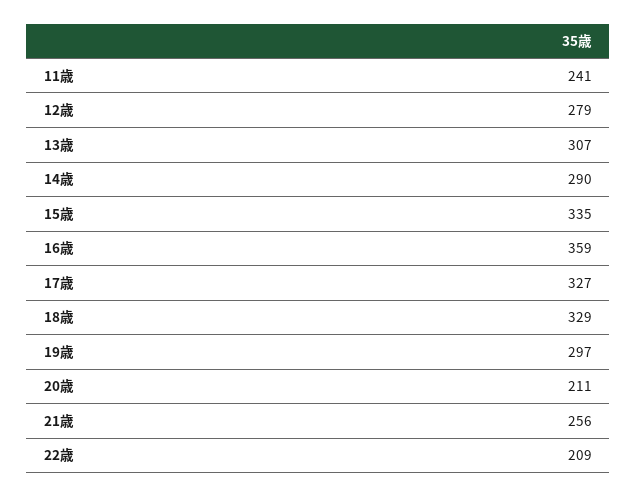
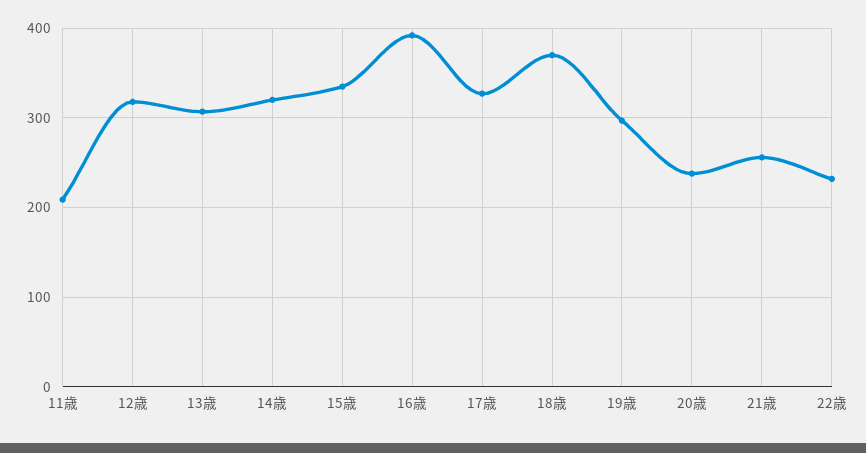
  {
-   "11歳": 241,
+   "11歳": 210,
-   "12歳": 279,
+   "12歳": 320,
    "13歳": 307,
-   "14歳": 290,
+   "14歳": 320,
    "15歳": 335,
-   "16歳": 359,
+   "16歳": 390,
    "17歳": 327,
-   "18歳": 329,
+   "18歳": 370,
    "19歳": 297,
-   "20歳": 211,
+   "20歳": 240,
    "21歳": 256,
-   "22歳": 209
+   "22歳": 230
  }

